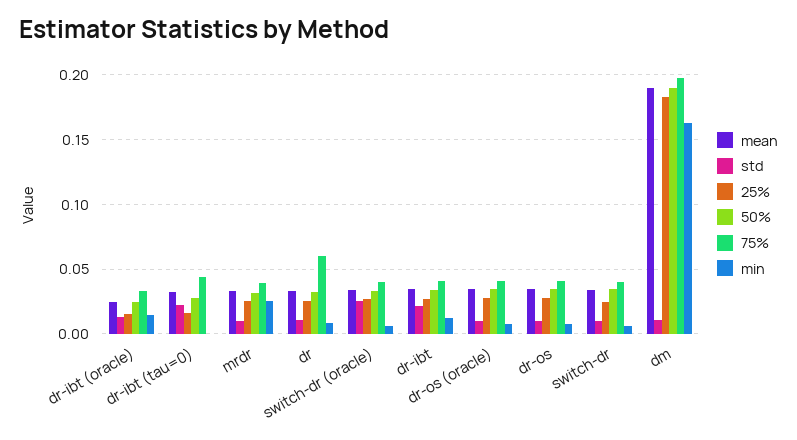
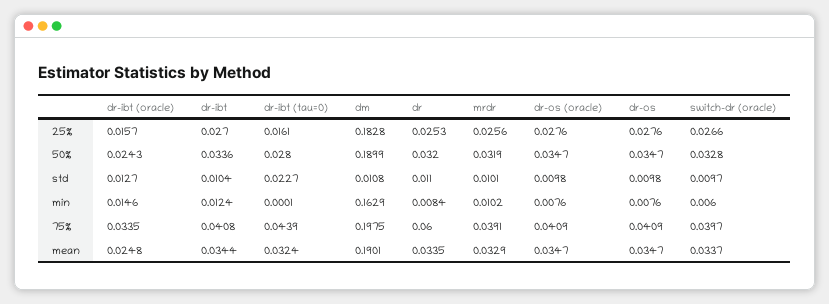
  {
    "mean": {
      "dr-ibt (oracle)": 0.0248,
      "dr-ibt (tau=0)": 0.0324,
      "mrdr": 0.0329,
      "dr": 0.0335,
      "switch-dr (oracle)": 0.0337,
      "dr-ibt": 0.0344,
      "dr-os (oracle)": 0.0347,
      "dr-os": 0.0347,
-     "switch-dr": 0.035,
      "dm": 0.1901
    },
    "std": {
      "dr-ibt (oracle)": 0.0127,
      "dr-ibt (tau=0)": 0.0227,
      "mrdr": 0.0101,
      "dr": 0.011,
-     "switch-dr (oracle)": 0.025,
+     "switch-dr (oracle)": 0.0097,
-     "dr-ibt": 0.02,
+     "dr-ibt": 0.0104,
      "dr-os (oracle)": 0.0098,
      "dr-os": 0.0098,
-     "switch-dr": 0.01,
      "dm": 0.0108
    },
    "25%": {
      "dr-ibt (oracle)": 0.0157,
      "dr-ibt (tau=0)": 0.0161,
      "mrdr": 0.0256,
      "dr": 0.0253,
      "switch-dr (oracle)": 0.0266,
      "dr-ibt": 0.027,
      "dr-os (oracle)": 0.0276,
      "dr-os": 0.0276,
-     "switch-dr": 0.025,
      "dm": 0.1828
    },
    "50%": {
      "dr-ibt (oracle)": 0.0243,
      "dr-ibt (tau=0)": 0.028,
      "mrdr": 0.0319,
      "dr": 0.032,
      "switch-dr (oracle)": 0.0328,
      "dr-ibt": 0.0336,
      "dr-os (oracle)": 0.0347,
      "dr-os": 0.0347,
-     "switch-dr": 0.035,
      "dm": 0.1899
    },
    "75%": {
      "dr-ibt (oracle)": 0.0335,
      "dr-ibt (tau=0)": 0.0439,
      "mrdr": 0.0391,
      "dr": 0.06,
      "switch-dr (oracle)": 0.0397,
      "dr-ibt": 0.0408,
      "dr-os (oracle)": 0.0409,
      "dr-os": 0.0409,
-     "switch-dr": 0.04,
      "dm": 0.1975
    },
    "min": {
      "dr-ibt (oracle)": 0.0146,
      "dr-ibt (tau=0)": 0.0001,
-     "mrdr": 0.025,
+     "mrdr": 0.0102,
      "dr": 0.0084,
      "switch-dr (oracle)": 0.006,
      "dr-ibt": 0.0124,
      "dr-os (oracle)": 0.0076,
      "dr-os": 0.0076,
-     "switch-dr": 0.005,
      "dm": 0.1629
    }
  }

